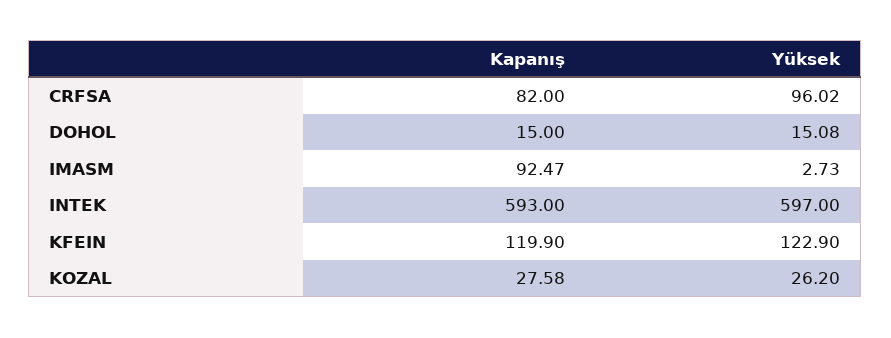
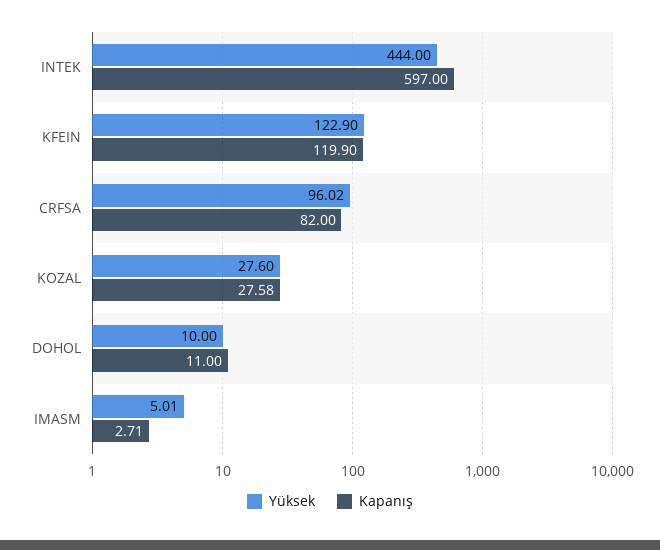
  {
    "Kapanış": {
      "CRFSA": 82,
-     "DOHOL": 15,
+     "DOHOL": 11,
-     "IMASM": 92.47,
+     "IMASM": 2.71,
-     "INTEK": 593,
+     "INTEK": 597,
      "KFEIN": 119.9,
      "KOZAL": 27.58
    },
    "Yüksek": {
      "CRFSA": 96.02,
-     "DOHOL": 15.08,
+     "DOHOL": 10,
-     "IMASM": 2.73,
+     "IMASM": 5.01,
-     "INTEK": 597,
+     "INTEK": 444,
      "KFEIN": 122.9,
-     "KOZAL": 26.2
+     "KOZAL": 27.6
    }
  }

